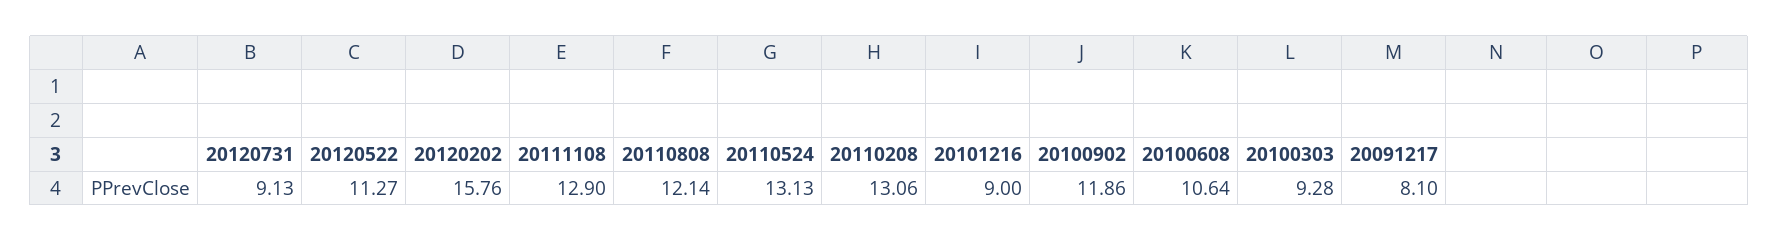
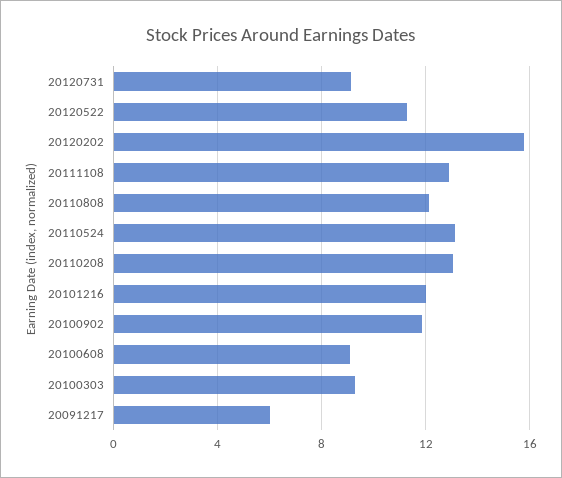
  {
    "20120731": 9.13,
    "20120522": 11.27,
    "20120202": 15.76,
    "20111108": 12.9,
    "20110808": 12.14,
    "20110524": 13.13,
    "20110208": 13.06,
-   "20101216": 9,
+   "20101216": 12,
    "20100902": 11.86,
-   "20100608": 10.64,
+   "20100608": 9,
    "20100303": 9.28,
-   "20091217": 8.1
+   "20091217": 6
  }

